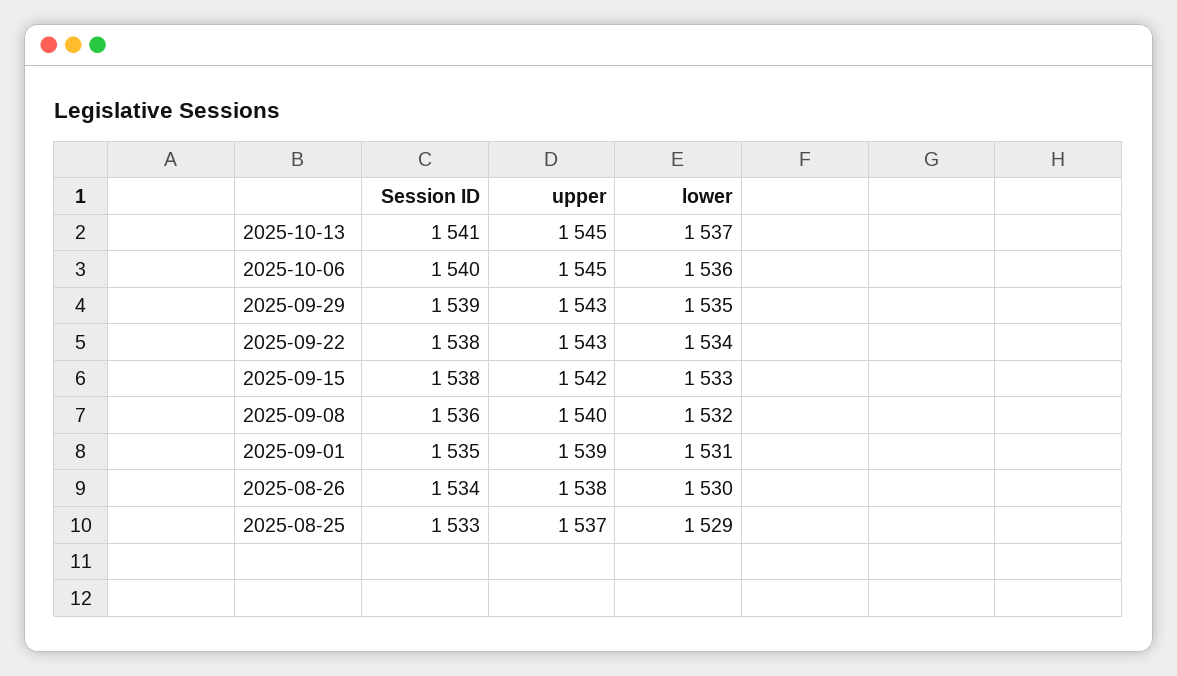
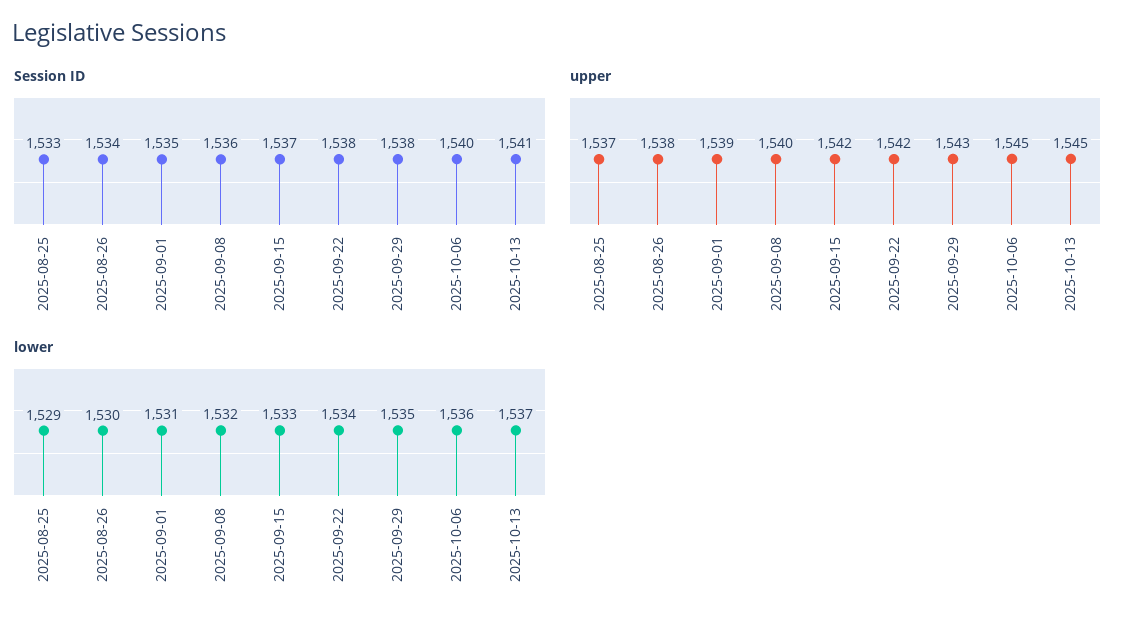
  {
    "Session ID": {
      "2025-10-13": 1541,
      "2025-10-06": 1540,
-     "2025-09-29": 1539,
+     "2025-09-29": 1538,
      "2025-09-22": 1538,
-     "2025-09-15": 1538,
+     "2025-09-15": 1537,
      "2025-09-08": 1536,
      "2025-09-01": 1535,
      "2025-08-26": 1534,
      "2025-08-25": 1533
    },
    "upper": {
      "2025-10-13": 1545,
      "2025-10-06": 1545,
      "2025-09-29": 1543,
-     "2025-09-22": 1543,
+     "2025-09-22": 1542,
      "2025-09-15": 1542,
      "2025-09-08": 1540,
      "2025-09-01": 1539,
      "2025-08-26": 1538,
      "2025-08-25": 1537
    },
    "lower": {
      "2025-10-13": 1537,
      "2025-10-06": 1536,
      "2025-09-29": 1535,
      "2025-09-22": 1534,
      "2025-09-15": 1533,
      "2025-09-08": 1532,
      "2025-09-01": 1531,
      "2025-08-26": 1530,
      "2025-08-25": 1529
    }
  }

